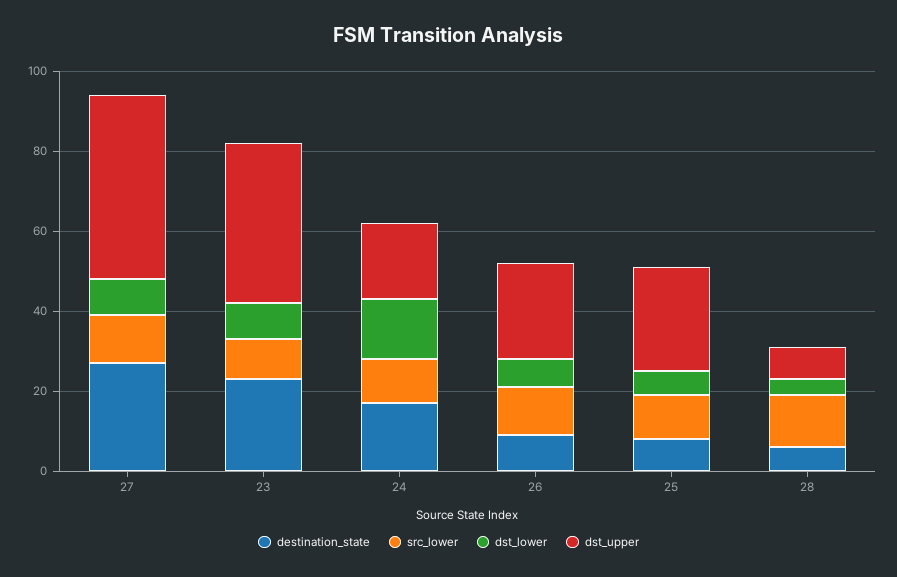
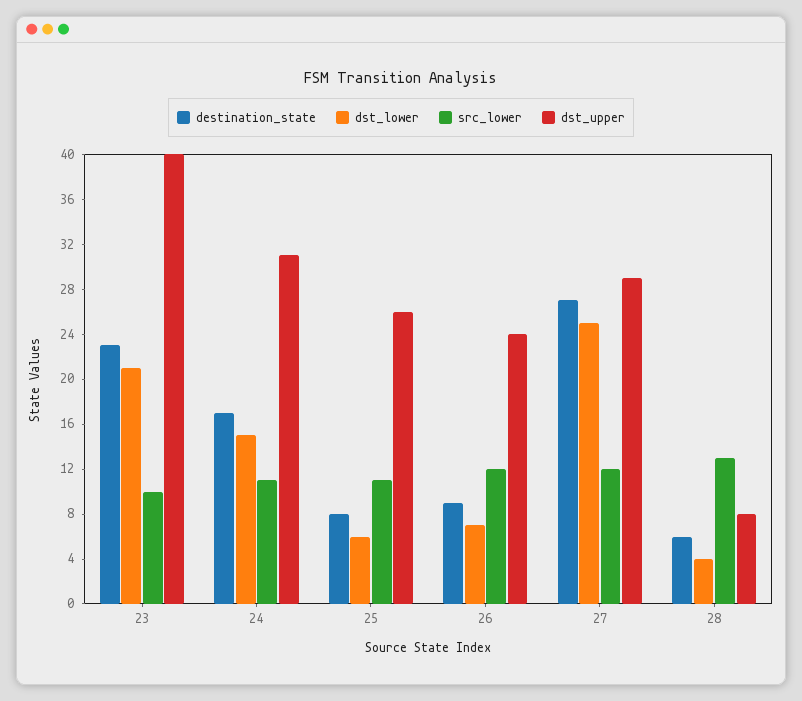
  {
    "destination_state": {
      "27": 27,
      "23": 23,
      "24": 17,
      "26": 9,
      "25": 8,
      "28": 6
    },
    "src_lower": {
      "27": 12,
      "23": 10,
      "24": 11,
      "26": 12,
      "25": 11,
      "28": 13
    },
    "dst_lower": {
-     "27": 10,
+     "27": 25,
-     "23": 10,
+     "23": 21,
      "24": 15,
      "26": 7,
      "25": 6,
      "28": 4
    },
    "dst_upper": {
-     "27": 45,
+     "27": 29,
      "23": 40,
-     "24": 20,
+     "24": 31,
      "26": 24,
      "25": 26,
      "28": 8
    }
  }

